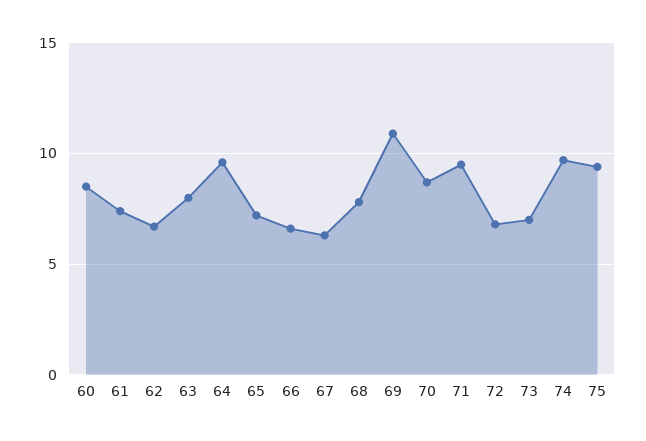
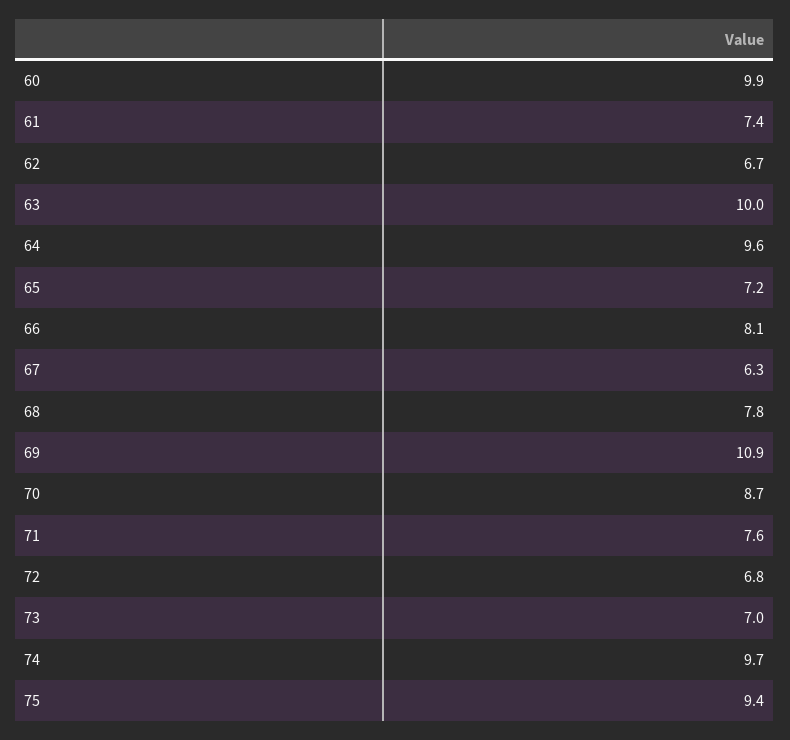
  {
-   "60": 8.5,
+   "60": 9.9,
    "61": 7.4,
    "62": 6.7,
-   "63": 8,
+   "63": 10,
    "64": 9.6,
    "65": 7.2,
-   "66": 6.5,
+   "66": 8.1,
    "67": 6.3,
    "68": 7.8,
    "69": 10.9,
    "70": 8.7,
-   "71": 9.5,
+   "71": 7.6,
    "72": 6.8,
    "73": 7,
    "74": 9.7,
    "75": 9.4
  }

